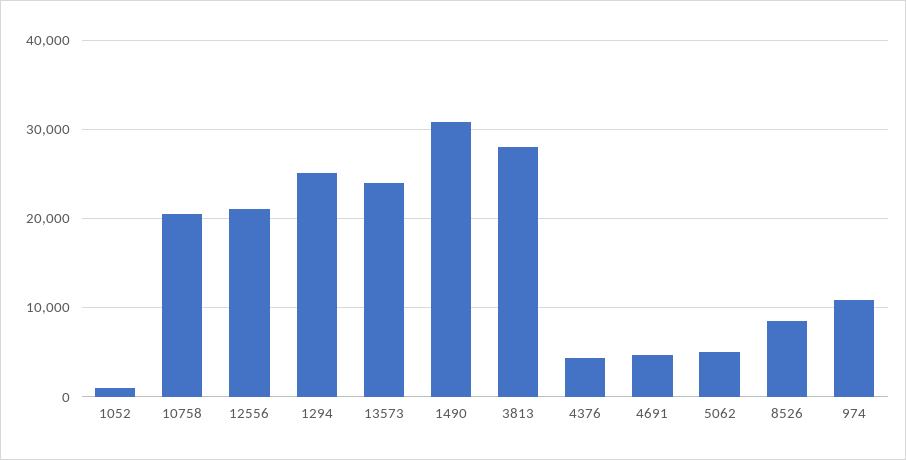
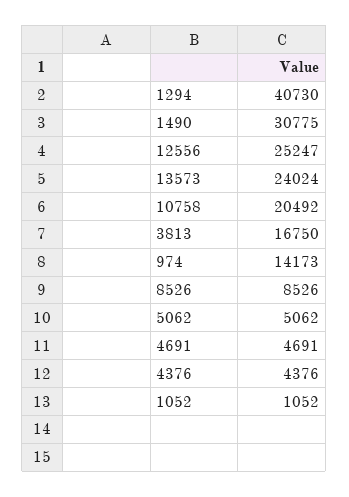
  {
    "1052": 1052,
    "10758": 20492,
-   "12556": 21000,
+   "12556": 25247,
-   "1294": 25000,
+   "1294": 40730,
    "13573": 24024,
    "1490": 30775,
-   "3813": 28000,
+   "3813": 16750,
    "4376": 4376,
    "4691": 4691,
    "5062": 5062,
    "8526": 8526,
-   "974": 11000
+   "974": 14173
  }

